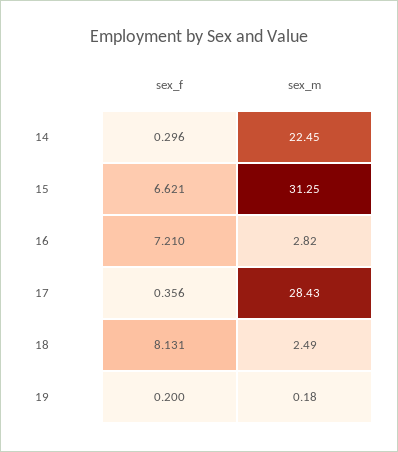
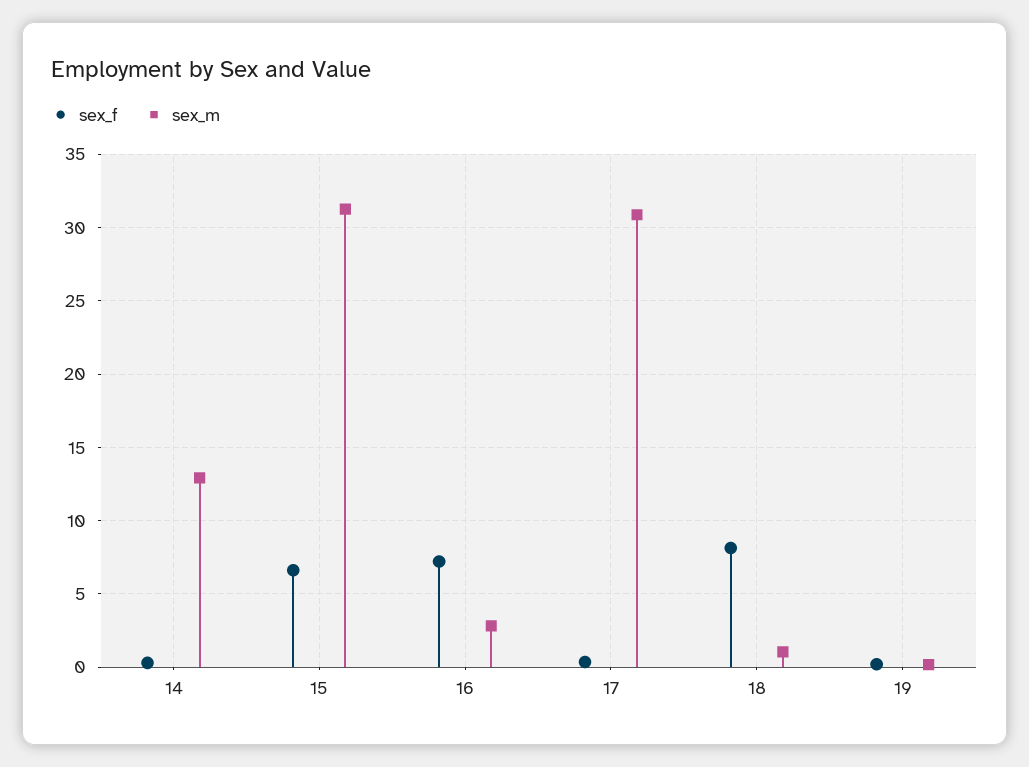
  {
    "sex_f": {
      "14": 0.296,
      "15": 6.621,
      "16": 7.21,
      "17": 0.356,
      "18": 8.131,
      "19": 0.2
    },
    "sex_m": {
-     "14": 22.45,
+     "14": 13,
      "15": 31.25,
      "16": 2.82,
-     "17": 28.43,
+     "17": 31,
-     "18": 2.49,
+     "18": 1,
      "19": 0.18
    }
  }

